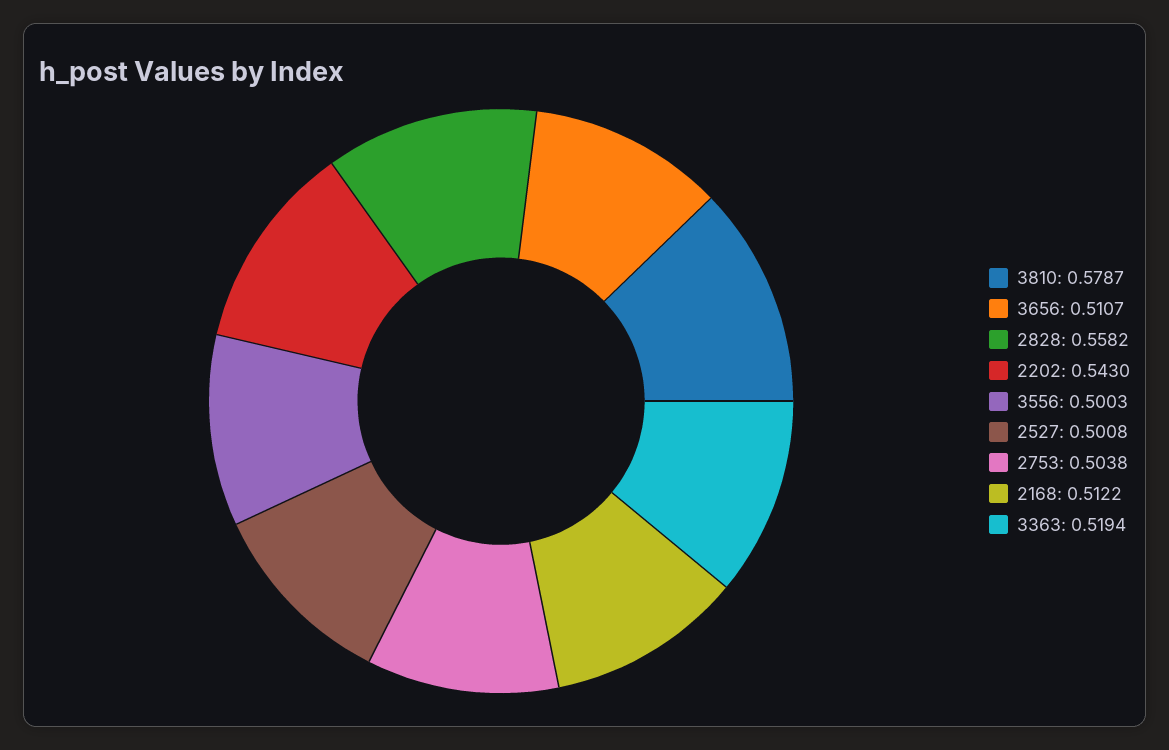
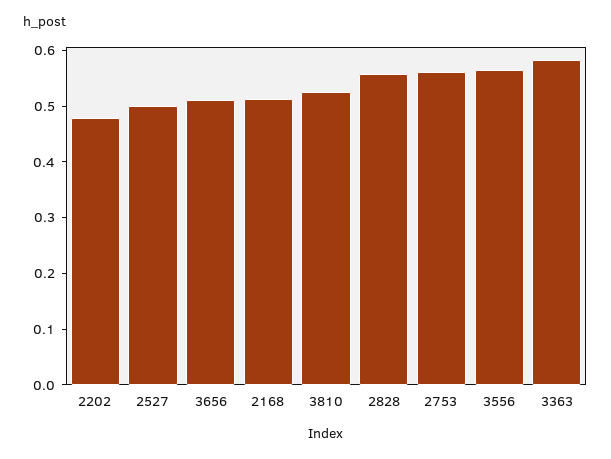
  {
-   "3810": 0.5787,
+   "3810": 0.52,
    "3656": 0.5107,
    "2828": 0.5582,
-   "2202": 0.543,
+   "2202": 0.48,
-   "3556": 0.5003,
+   "3556": 0.56,
    "2527": 0.5008,
-   "2753": 0.5038,
+   "2753": 0.56,
    "2168": 0.5122,
-   "3363": 0.5194
+   "3363": 0.58
  }

